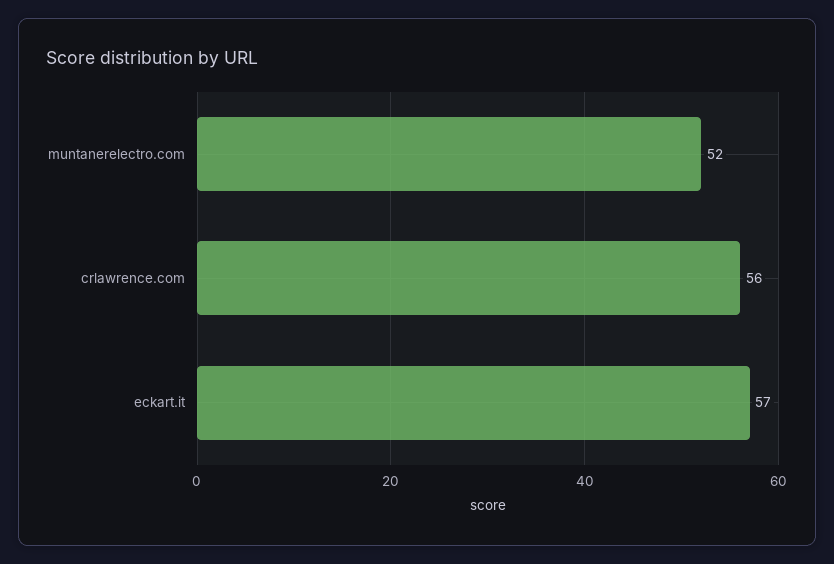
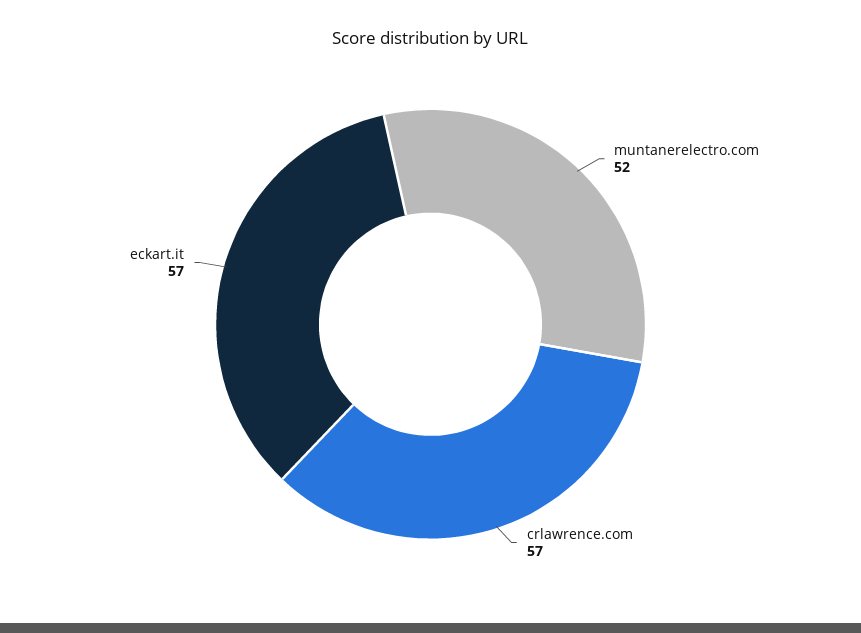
  {
    "muntanerelectro.com": 52,
-   "crlawrence.com": 56,
+   "crlawrence.com": 57,
    "eckart.it": 57
  }

